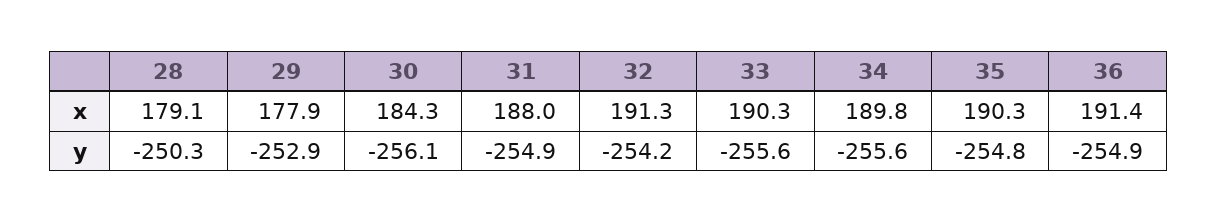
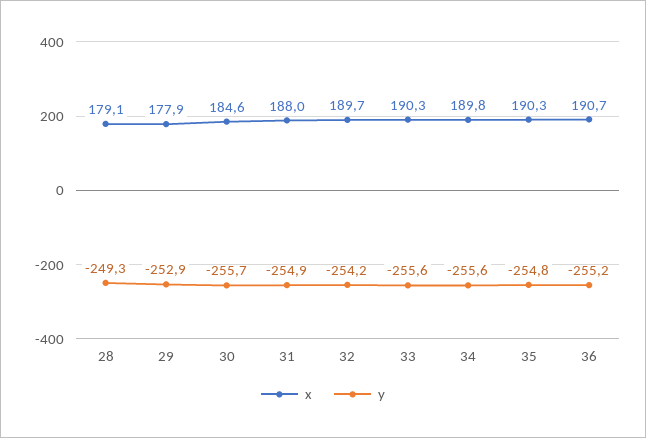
  {
    "x": {
      "28": 179.1,
      "29": 177.9,
-     "30": 184.3,
+     "30": 184.6,
      "31": 188,
-     "32": 191.3,
+     "32": 189.7,
      "33": 190.3,
      "34": 189.8,
      "35": 190.3,
-     "36": 191.4
+     "36": 190.7
    },
    "y": {
-     "28": -250.3,
+     "28": -249.3,
      "29": -252.9,
-     "30": -256.1,
+     "30": -255.7,
      "31": -254.9,
      "32": -254.2,
      "33": -255.6,
      "34": -255.6,
      "35": -254.8,
-     "36": -254.9
+     "36": -255.2
    }
  }

